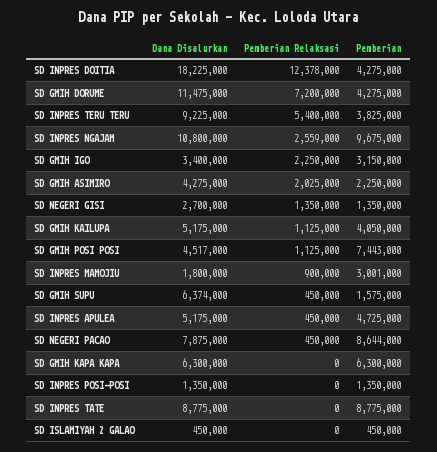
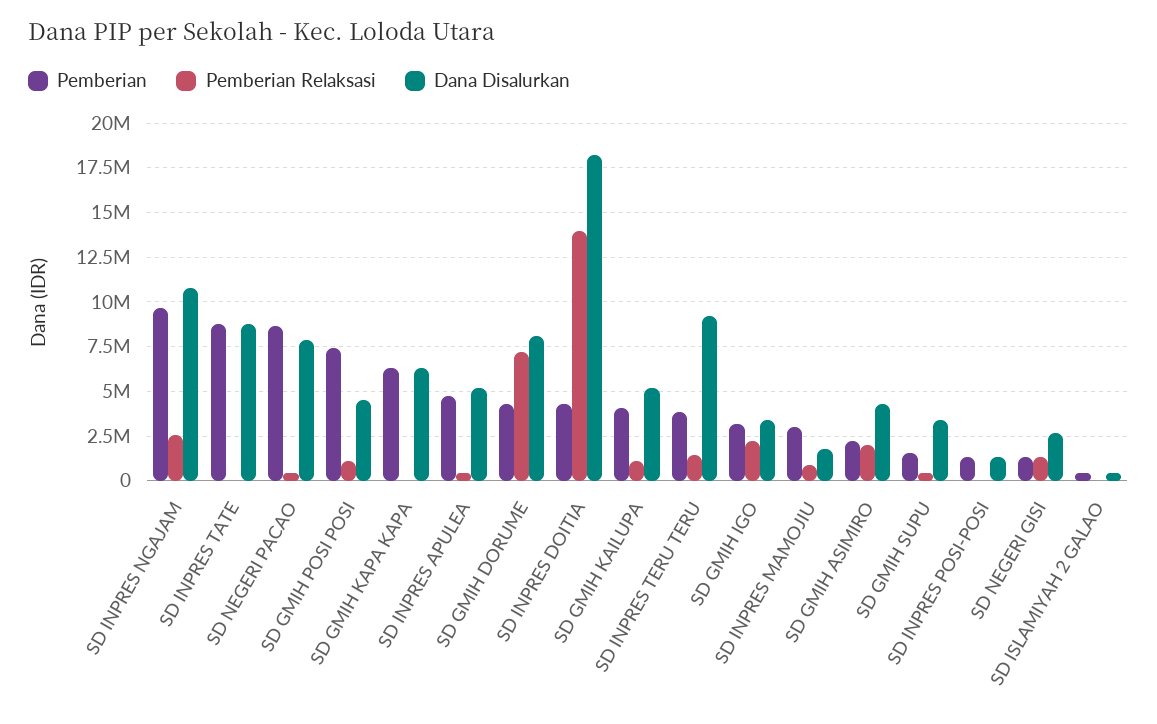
  {
    "Dana Disalurkan": {
      "SD INPRES DOITIA": 18225000,
-     "SD GMIH DORUME": 11475000,
+     "SD GMIH DORUME": 8000000,
      "SD INPRES TERU TERU": 9225000,
      "SD INPRES NGAJAM": 10800000,
      "SD GMIH IGO": 3400000,
      "SD GMIH ASIMIRO": 4275000,
      "SD NEGERI GISI": 2700000,
      "SD GMIH KAILUPA": 5175000,
      "SD GMIH POSI POSI": 4517000,
      "SD INPRES MAMOJIU": 1800000,
-     "SD GMIH SUPU": 6374000,
+     "SD GMIH SUPU": 3500000,
      "SD INPRES APULEA": 5175000,
      "SD NEGERI PACAO": 7875000,
      "SD GMIH KAPA KAPA": 6300000,
      "SD INPRES POSI-POSI": 1350000,
      "SD INPRES TATE": 8775000,
      "SD ISLAMIYAH 2 GALAO": 450000
    },
    "Pemberian Relaksasi": {
-     "SD INPRES DOITIA": 12378000,
+     "SD INPRES DOITIA": 14000000,
      "SD GMIH DORUME": 7200000,
-     "SD INPRES TERU TERU": 5400000,
+     "SD INPRES TERU TERU": 1500000,
      "SD INPRES NGAJAM": 2559000,
      "SD GMIH IGO": 2250000,
      "SD GMIH ASIMIRO": 2025000,
      "SD NEGERI GISI": 1350000,
      "SD GMIH KAILUPA": 1125000,
      "SD GMIH POSI POSI": 1125000,
      "SD INPRES MAMOJIU": 900000,
      "SD GMIH SUPU": 450000,
      "SD INPRES APULEA": 450000,
      "SD NEGERI PACAO": 450000,
      "SD GMIH KAPA KAPA": 0,
      "SD INPRES POSI-POSI": 0,
      "SD INPRES TATE": 0,
      "SD ISLAMIYAH 2 GALAO": 0
    },
    "Pemberian": {
      "SD INPRES DOITIA": 4275000,
      "SD GMIH DORUME": 4275000,
      "SD INPRES TERU TERU": 3825000,
      "SD INPRES NGAJAM": 9675000,
      "SD GMIH IGO": 3150000,
      "SD GMIH ASIMIRO": 2250000,
      "SD NEGERI GISI": 1350000,
      "SD GMIH KAILUPA": 4050000,
      "SD GMIH POSI POSI": 7443000,
      "SD INPRES MAMOJIU": 3001000,
      "SD GMIH SUPU": 1575000,
      "SD INPRES APULEA": 4725000,
      "SD NEGERI PACAO": 8644000,
      "SD GMIH KAPA KAPA": 6300000,
      "SD INPRES POSI-POSI": 1350000,
      "SD INPRES TATE": 8775000,
      "SD ISLAMIYAH 2 GALAO": 450000
    }
  }

